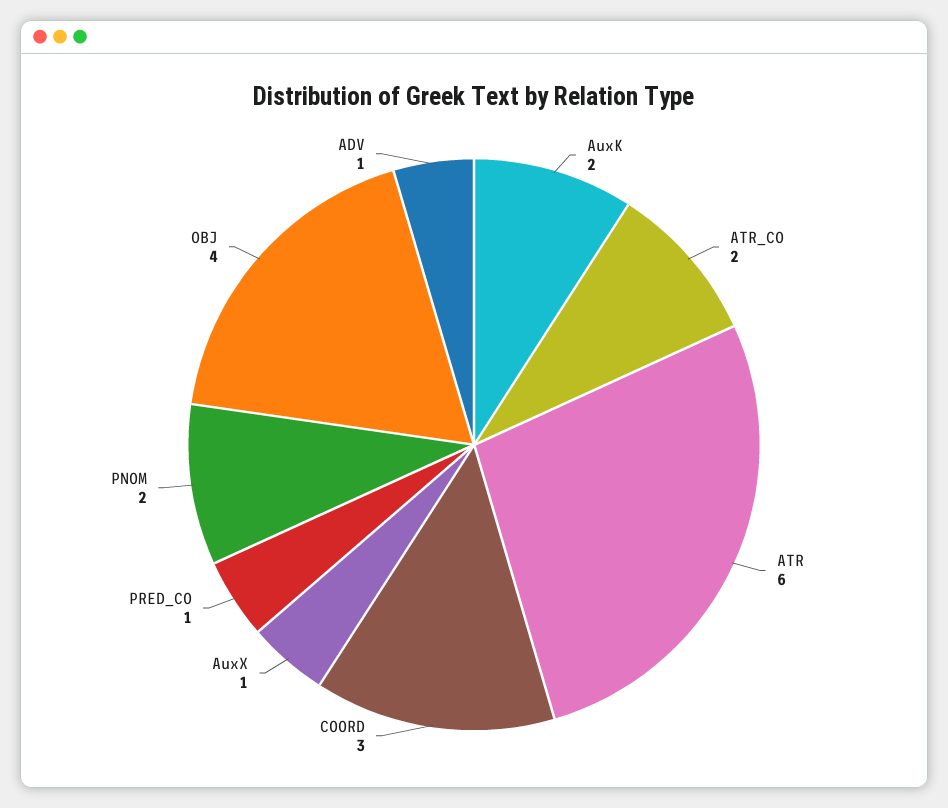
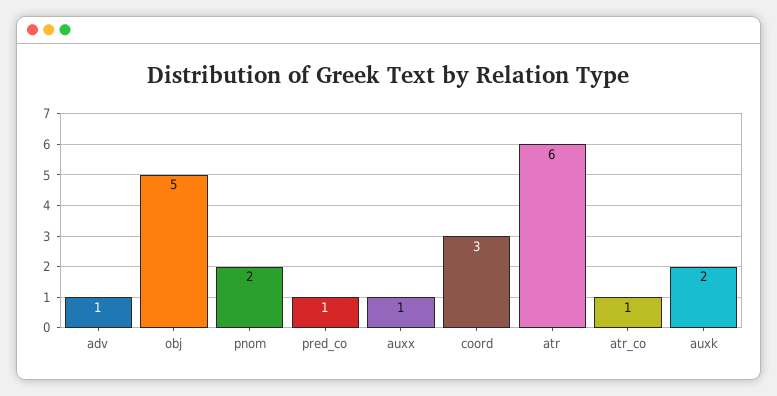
  {
    "AuxK": 2,
-   "ATR_CO": 2,
+   "ATR_CO": 1,
    "ATR": 6,
    "COORD": 3,
    "AuxX": 1,
    "PRED_CO": 1,
    "PNOM": 2,
-   "OBJ": 4,
+   "OBJ": 5,
    "ADV": 1
  }

